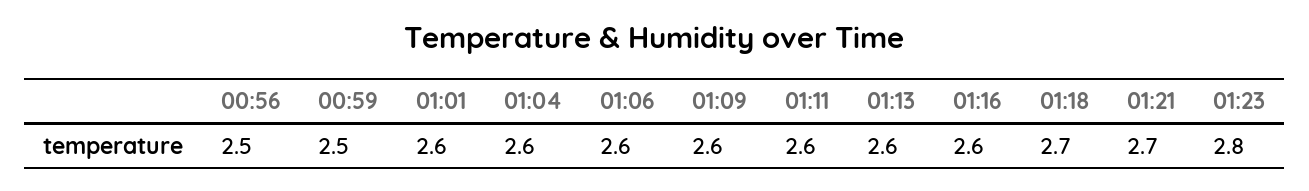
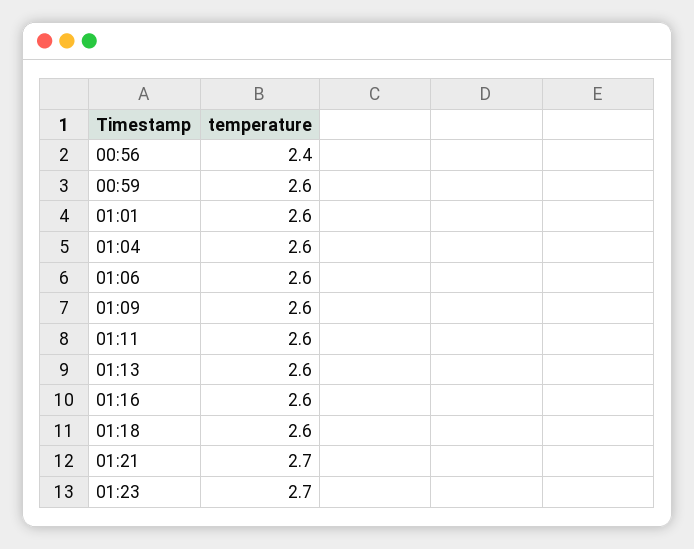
  {
-   "00:56": 2.5,
+   "00:56": 2.4,
-   "00:59": 2.5,
+   "00:59": 2.6,
    "01:01": 2.6,
    "01:04": 2.6,
    "01:06": 2.6,
    "01:09": 2.6,
    "01:11": 2.6,
    "01:13": 2.6,
    "01:16": 2.6,
-   "01:18": 2.7,
+   "01:18": 2.6,
    "01:21": 2.7,
-   "01:23": 2.8
+   "01:23": 2.7
  }

